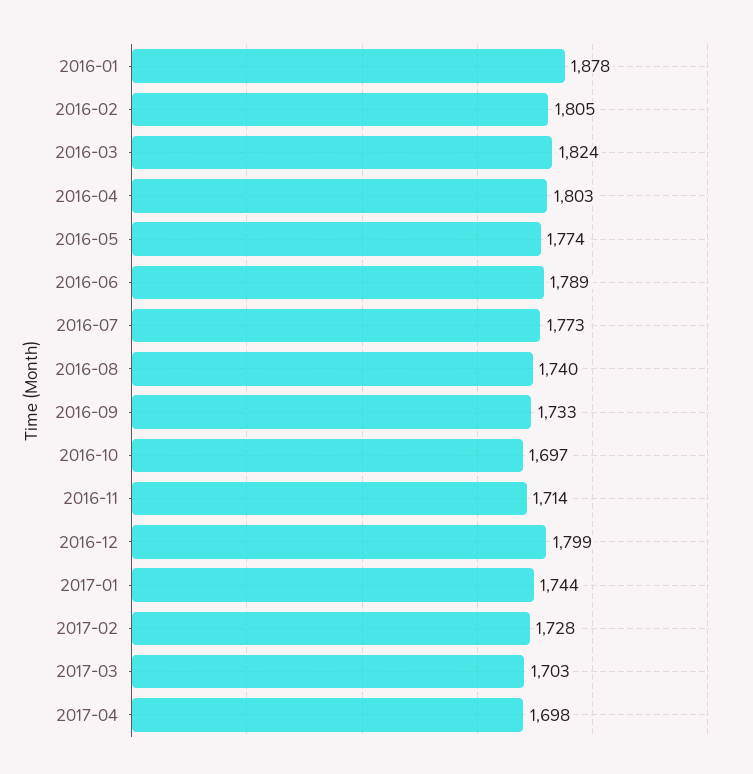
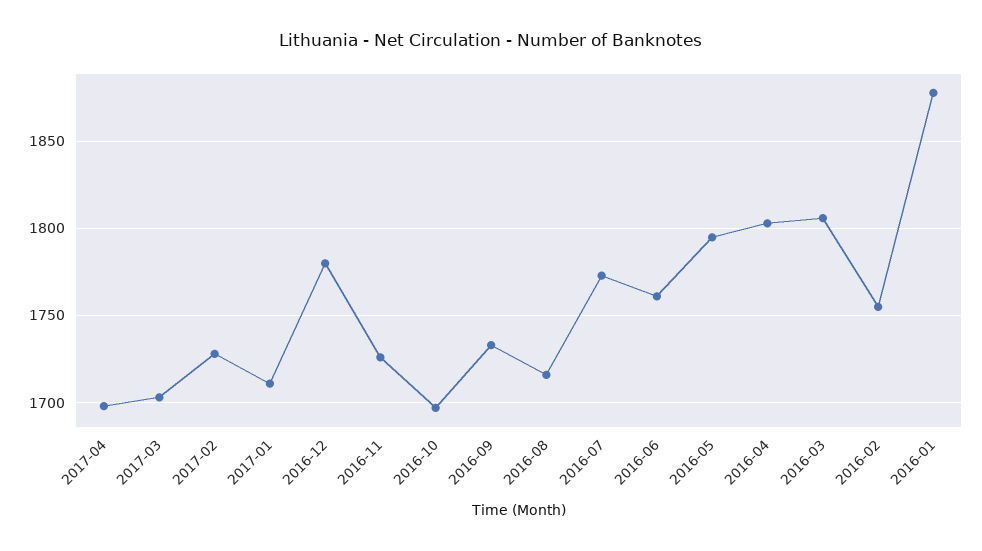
  {
    "2016-01": 1878,
-   "2016-02": 1805,
+   "2016-02": 1755,
-   "2016-03": 1824,
+   "2016-03": 1805,
    "2016-04": 1803,
-   "2016-05": 1774,
+   "2016-05": 1795,
-   "2016-06": 1789,
+   "2016-06": 1760,
    "2016-07": 1773,
-   "2016-08": 1740,
+   "2016-08": 1715,
    "2016-09": 1733,
    "2016-10": 1697,
-   "2016-11": 1714,
+   "2016-11": 1725,
-   "2016-12": 1799,
+   "2016-12": 1780,
-   "2017-01": 1744,
+   "2017-01": 1710,
    "2017-02": 1728,
    "2017-03": 1703,
    "2017-04": 1698
  }

